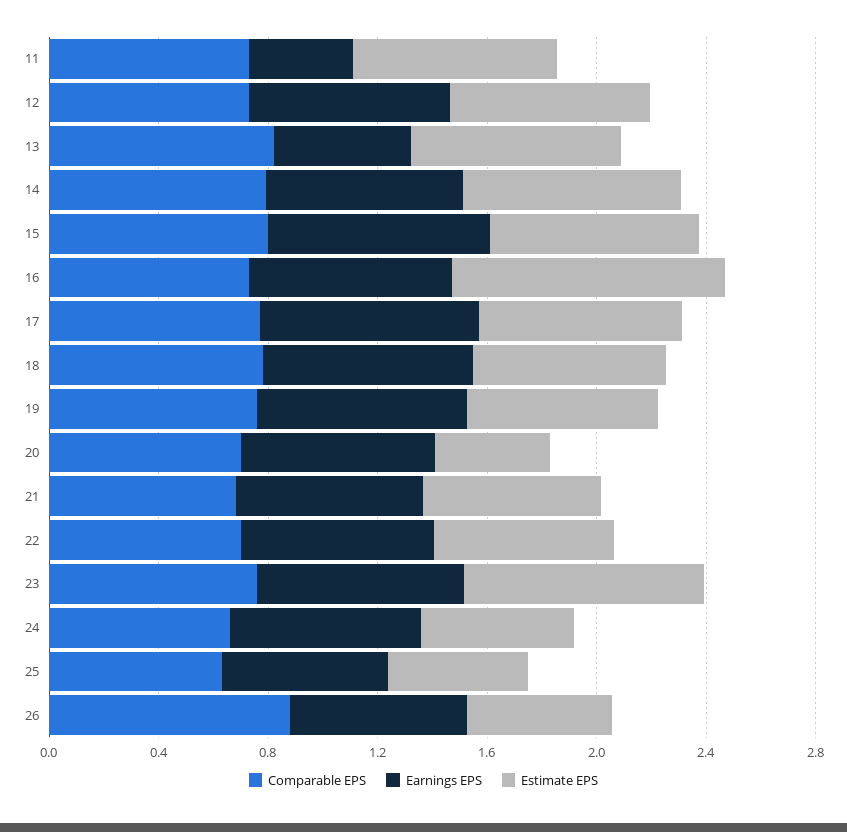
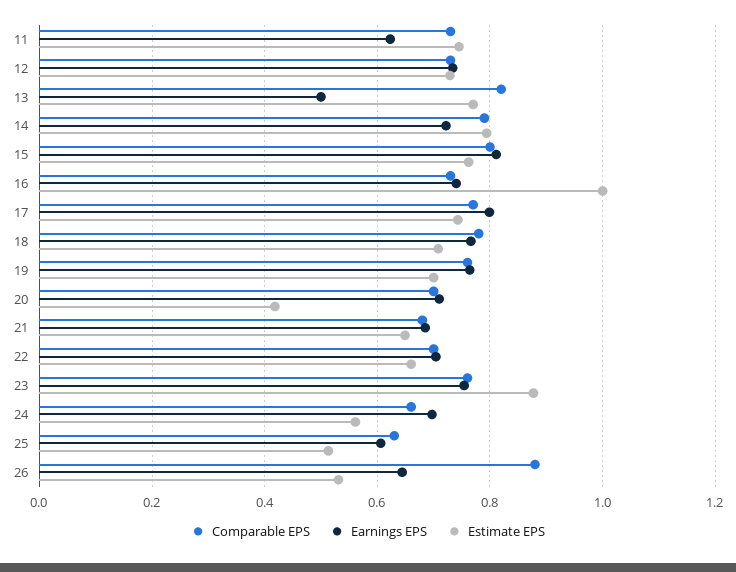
  {
    "Comparable EPS": {
      "11": 0.74,
      "12": 0.74,
      "13": 0.82,
      "14": 0.8,
      "15": 0.8,
      "16": 0.74,
      "17": 0.78,
      "18": 0.78,
      "19": 0.76,
      "20": 0.7,
      "21": 0.68,
      "22": 0.7,
      "23": 0.76,
      "24": 0.66,
      "25": 0.64,
      "26": 0.88
    },
    "Earnings EPS": {
-     "11": 0.4,
+     "11": 0.62,
      "12": 0.74,
      "13": 0.5,
      "14": 0.72,
      "15": 0.82,
      "16": 0.74,
      "17": 0.8,
      "18": 0.76,
      "19": 0.76,
      "20": 0.72,
      "21": 0.68,
      "22": 0.7,
      "23": 0.76,
      "24": 0.7,
      "25": 0.6,
      "26": 0.64
    },
    "Estimate EPS": {
      "11": 0.74,
      "12": 0.72,
      "13": 0.78,
      "14": 0.8,
      "15": 0.76,
      "16": 1,
      "17": 0.74,
      "18": 0.7,
      "19": 0.7,
      "20": 0.42,
      "21": 0.64,
      "22": 0.66,
      "23": 0.88,
      "24": 0.56,
      "25": 0.52,
      "26": 0.54
    }
  }

